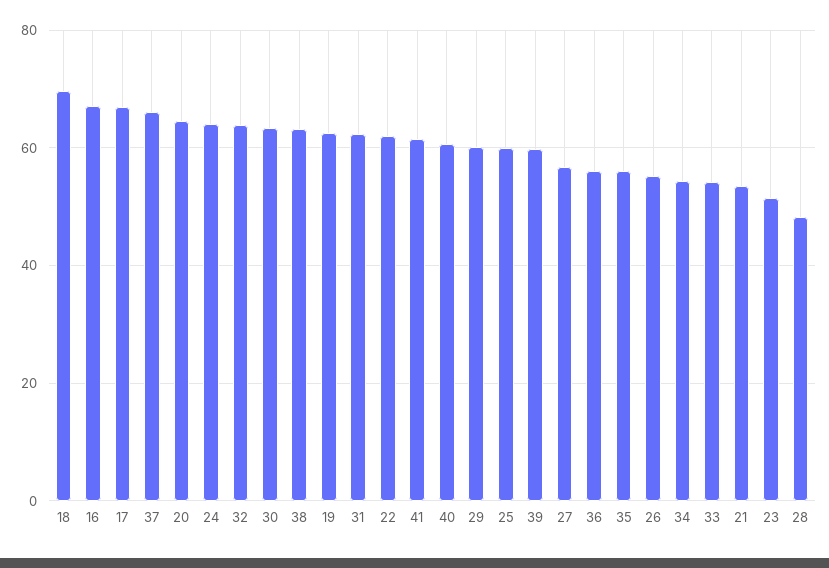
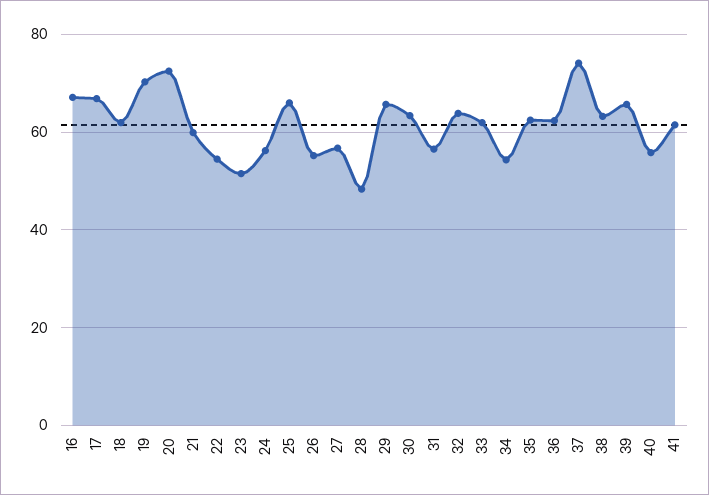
  {
-   "18": 70,
+   "18": 62,
    "16": 68,
    "17": 66,
-   "37": 66,
+   "37": 74,
-   "20": 64,
+   "20": 72,
-   "24": 64,
+   "24": 56,
    "32": 64,
    "30": 64,
    "38": 64,
-   "19": 62,
+   "19": 70,
-   "31": 62,
+   "31": 56,
-   "22": 62,
+   "22": 54,
    "41": 62,
-   "40": 60,
+   "40": 56,
-   "29": 60,
+   "29": 66,
-   "25": 60,
+   "25": 66,
-   "39": 60,
+   "39": 66,
    "27": 56,
-   "36": 56,
+   "36": 62,
-   "35": 56,
+   "35": 62,
    "26": 56,
    "34": 54,
-   "33": 54,
+   "33": 62,
-   "21": 54,
+   "21": 60,
    "23": 52,
    "28": 48
  }

